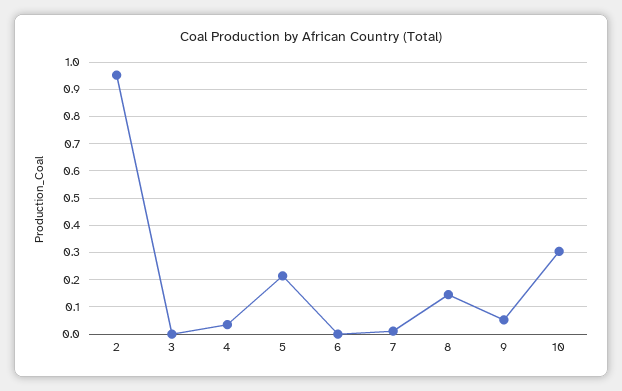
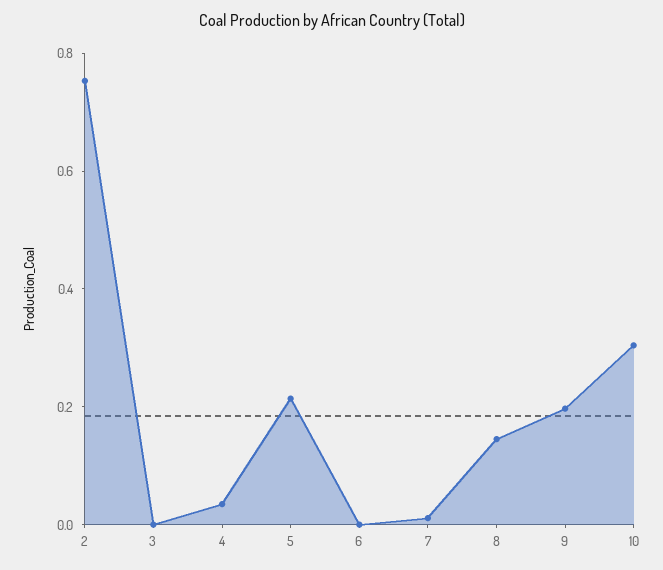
  {
-   "2": 0.95,
+   "2": 0.75,
    "3": 0,
    "4": 0.025,
    "5": 0.225,
    "6": 0,
    "7": 0,
    "8": 0.15,
-   "9": 0.05,
+   "9": 0.2,
    "10": 0.3
  }

